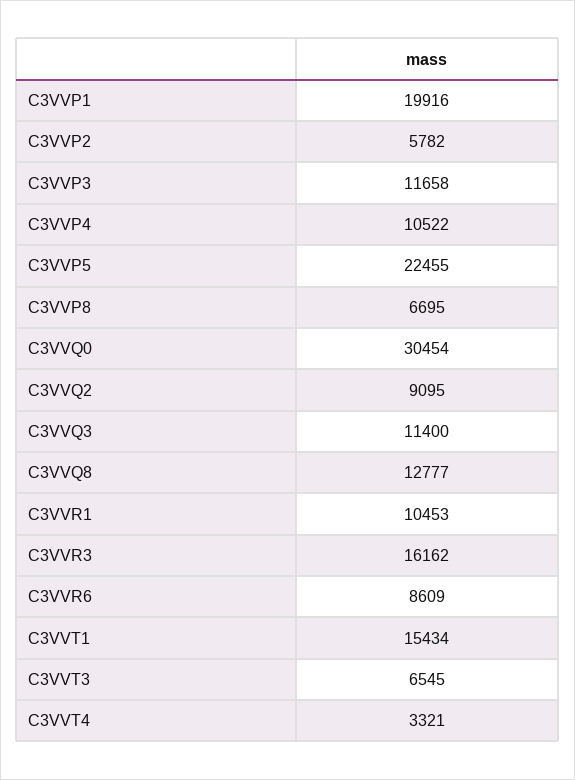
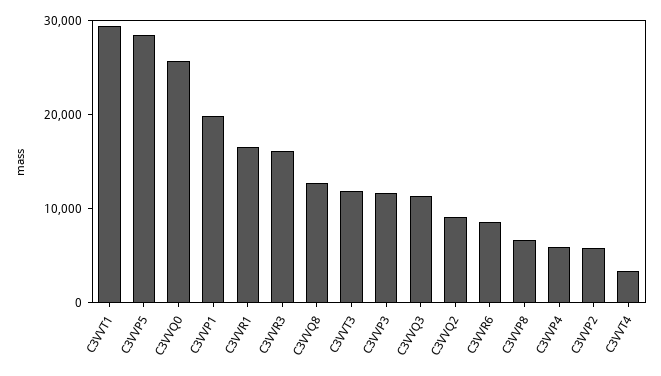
  {
    "C3VVP1": 19916,
    "C3VVP2": 5782,
    "C3VVP3": 11658,
-   "C3VVP4": 10522,
+   "C3VVP4": 6000,
-   "C3VVP5": 22455,
+   "C3VVP5": 28000,
    "C3VVP8": 6695,
-   "C3VVQ0": 30454,
+   "C3VVQ0": 26000,
    "C3VVQ2": 9095,
    "C3VVQ3": 11400,
    "C3VVQ8": 12777,
-   "C3VVR1": 10453,
+   "C3VVR1": 16000,
    "C3VVR3": 16162,
    "C3VVR6": 8609,
-   "C3VVT1": 15434,
+   "C3VVT1": 30000,
-   "C3VVT3": 6545,
+   "C3VVT3": 12000,
    "C3VVT4": 3321
  }

